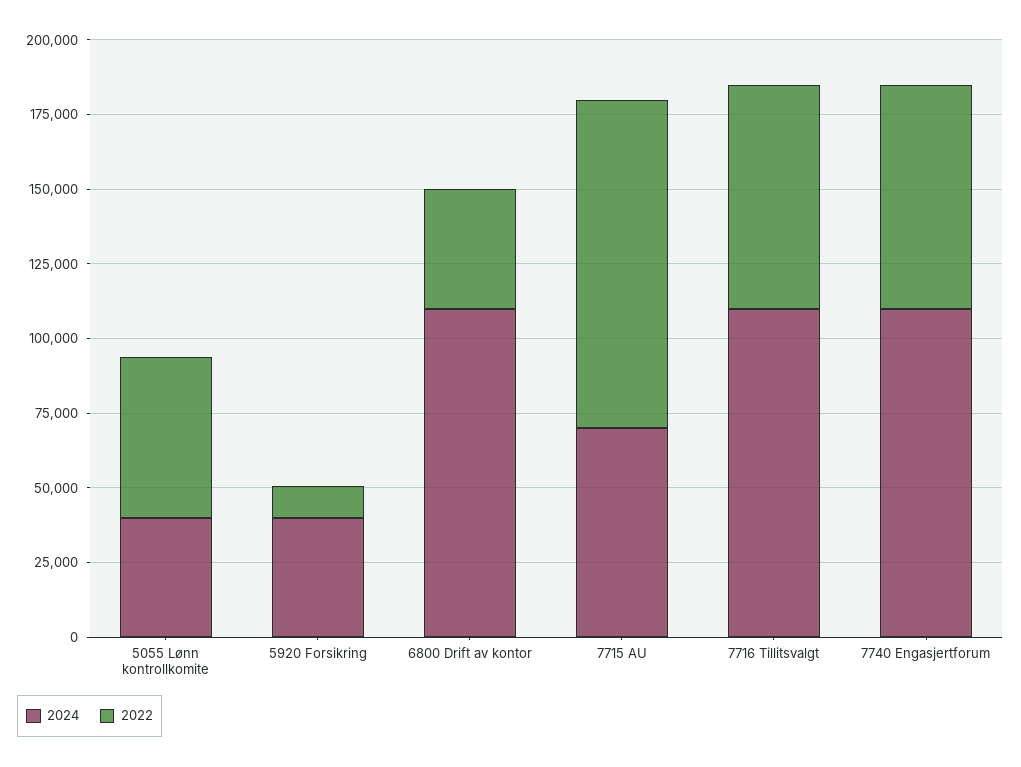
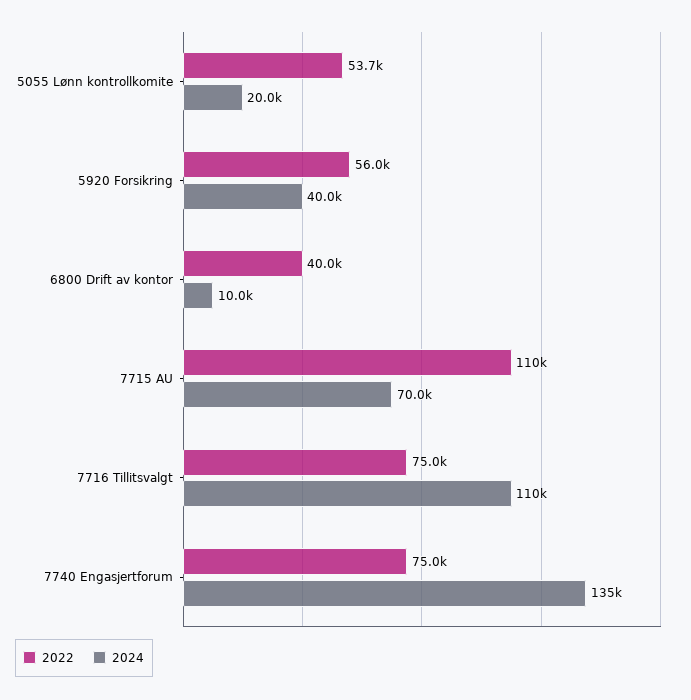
  {
    "2024": {
-     "5055 Lønn kontrollkomite": 40000,
+     "5055 Lønn kontrollkomite": 20000,
      "5920 Forsikring": 40000,
-     "6800 Drift av kontor": 110000,
+     "6800 Drift av kontor": 10000,
      "7715 AU": 70000,
      "7716 Tillitsvalgt": 110000,
-     "7740 Engasjertforum": 110000
+     "7740 Engasjertforum": 135000
    },
    "2022": {
      "5055 Lønn kontrollkomite": 53700,
-     "5920 Forsikring": 10000,
+     "5920 Forsikring": 56000,
      "6800 Drift av kontor": 40000,
      "7715 AU": 110000,
      "7716 Tillitsvalgt": 75000,
      "7740 Engasjertforum": 75000
    }
  }

